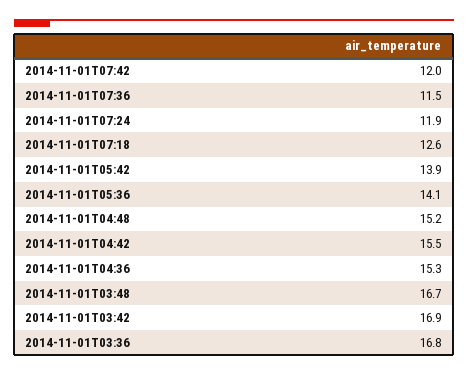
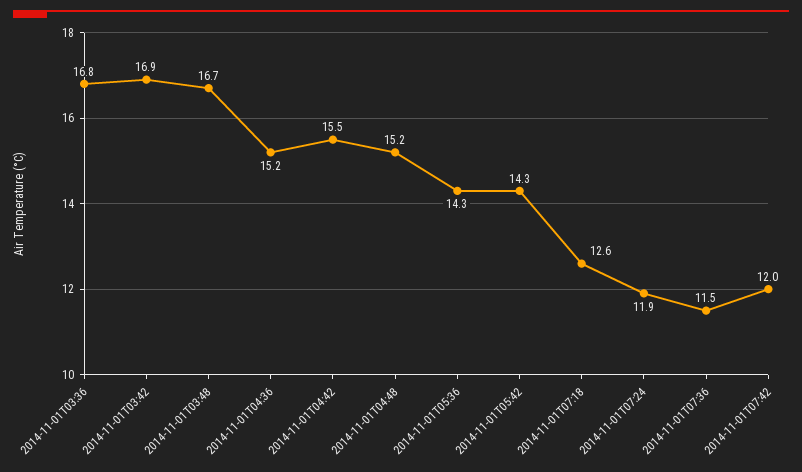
  {
    "2014-11-01T07:42": 12,
    "2014-11-01T07:36": 11.5,
    "2014-11-01T07:24": 11.9,
    "2014-11-01T07:18": 12.6,
-   "2014-11-01T05:42": 13.9,
+   "2014-11-01T05:42": 14.3,
-   "2014-11-01T05:36": 14.1,
+   "2014-11-01T05:36": 14.3,
    "2014-11-01T04:48": 15.2,
    "2014-11-01T04:42": 15.5,
-   "2014-11-01T04:36": 15.3,
+   "2014-11-01T04:36": 15.2,
    "2014-11-01T03:48": 16.7,
    "2014-11-01T03:42": 16.9,
    "2014-11-01T03:36": 16.8
  }

